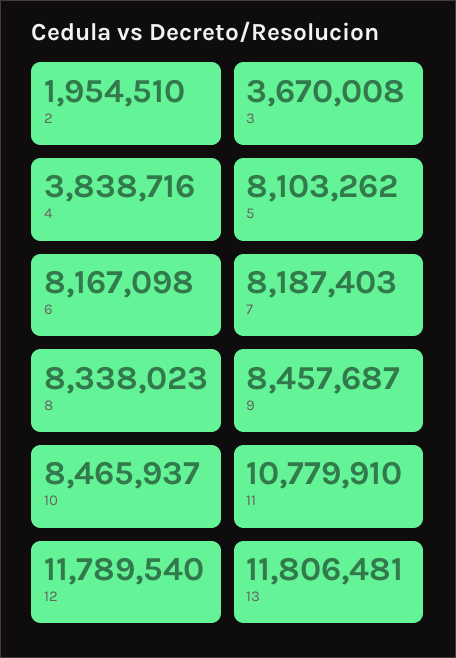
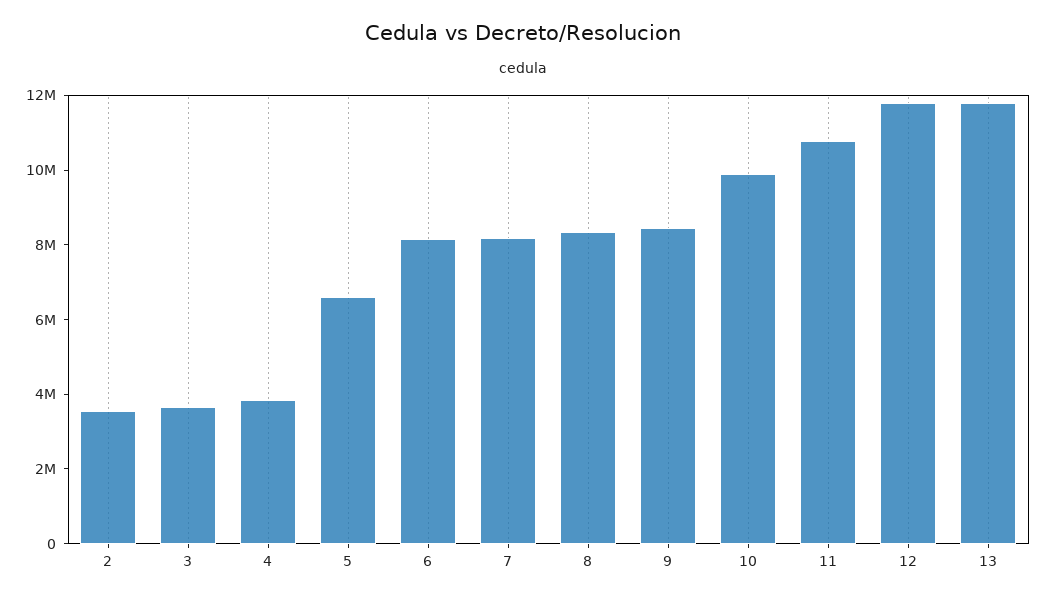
  {
-   "2": 1954510,
+   "2": 3500000,
    "3": 3670008,
    "4": 3838716,
-   "5": 8103262,
+   "5": 6500000,
    "6": 8167098,
    "7": 8187403,
    "8": 8338023,
    "9": 8457687,
-   "10": 8465937,
+   "10": 10000000,
    "11": 10779910,
    "12": 11789540,
    "13": 11806481
  }

